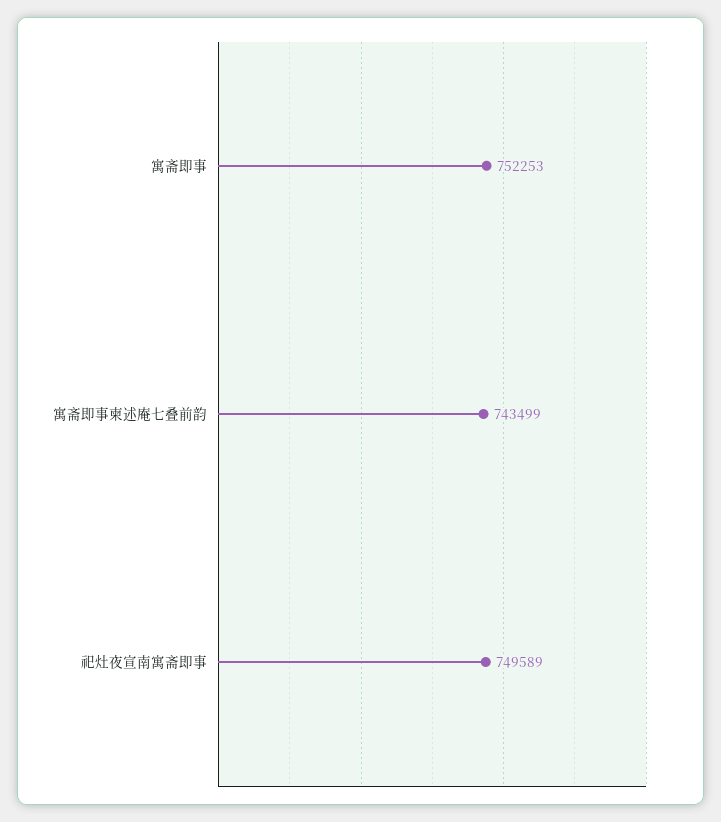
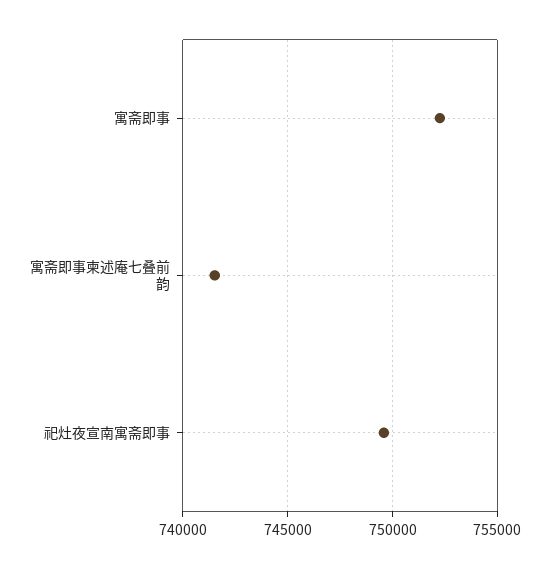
  {
    "寓斋即事": 752253,
-   "寓斋即事柬述庵七叠前韵": 743499,
+   "寓斋即事柬述庵七叠前韵": 741500,
    "祀灶夜宣南寓斋即事": 749589
  }

